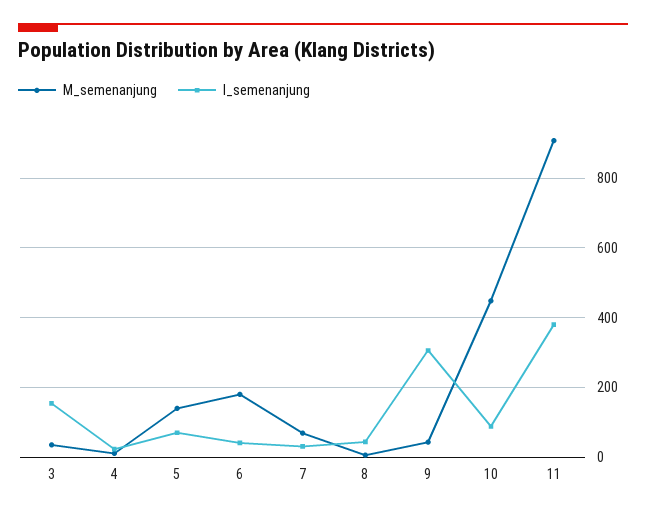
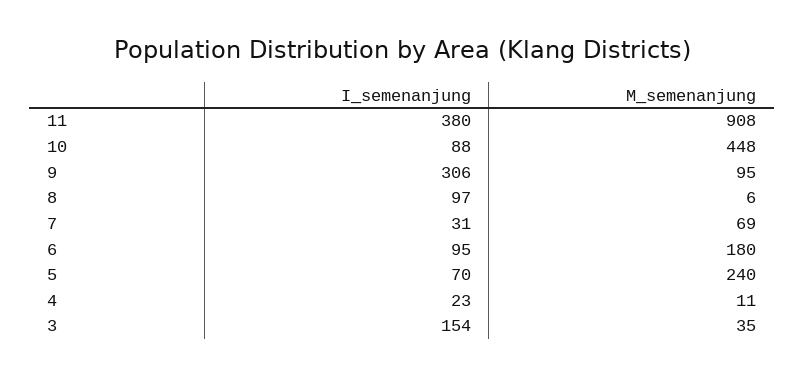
  {
    "M_semenanjung": {
      "3": 35,
      "4": 11,
-     "5": 140,
+     "5": 240,
      "6": 180,
      "7": 69,
      "8": 6,
-     "9": 40,
+     "9": 95,
      "10": 448,
      "11": 908
    },
    "I_semenanjung": {
      "3": 154,
      "4": 23,
      "5": 70,
-     "6": 40,
+     "6": 95,
      "7": 31,
-     "8": 40,
+     "8": 97,
      "9": 306,
      "10": 88,
      "11": 380
    }
  }

